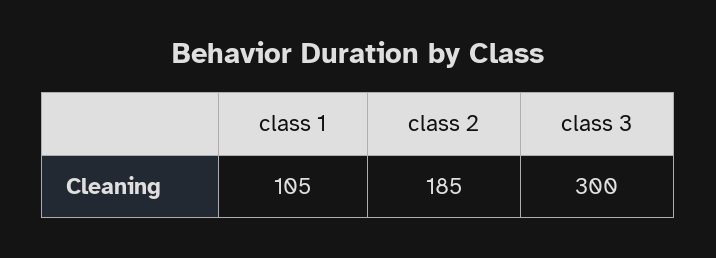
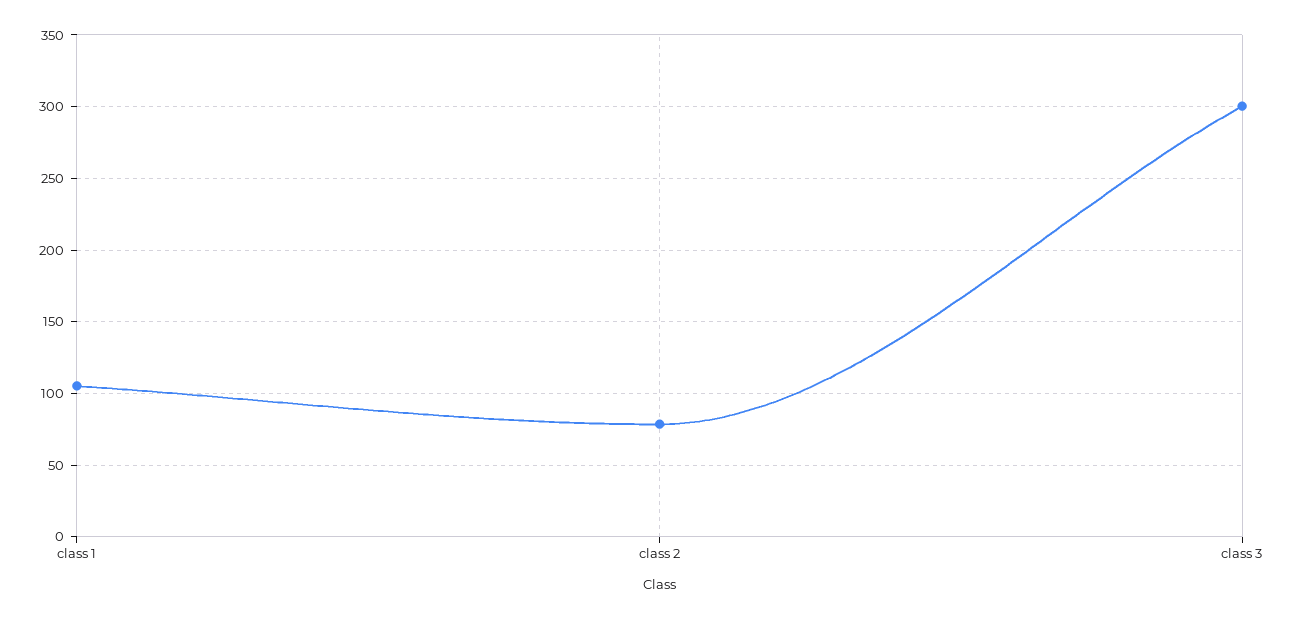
  {
    "class 1": 105,
-   "class 2": 185,
+   "class 2": 80,
    "class 3": 300
  }

